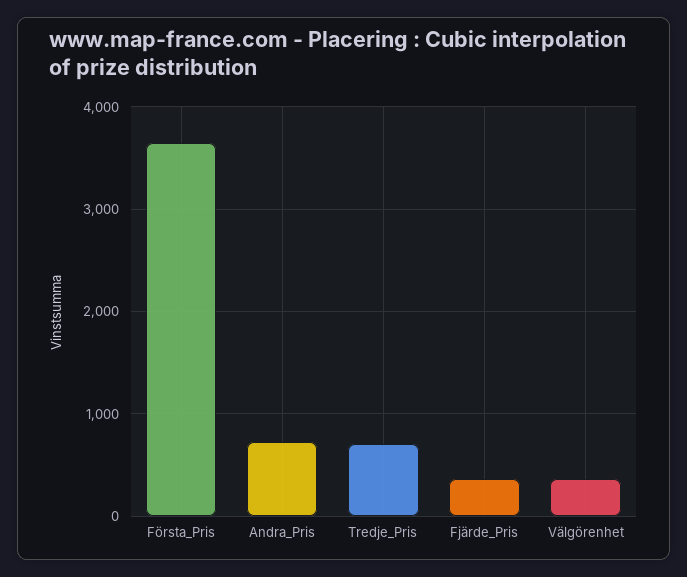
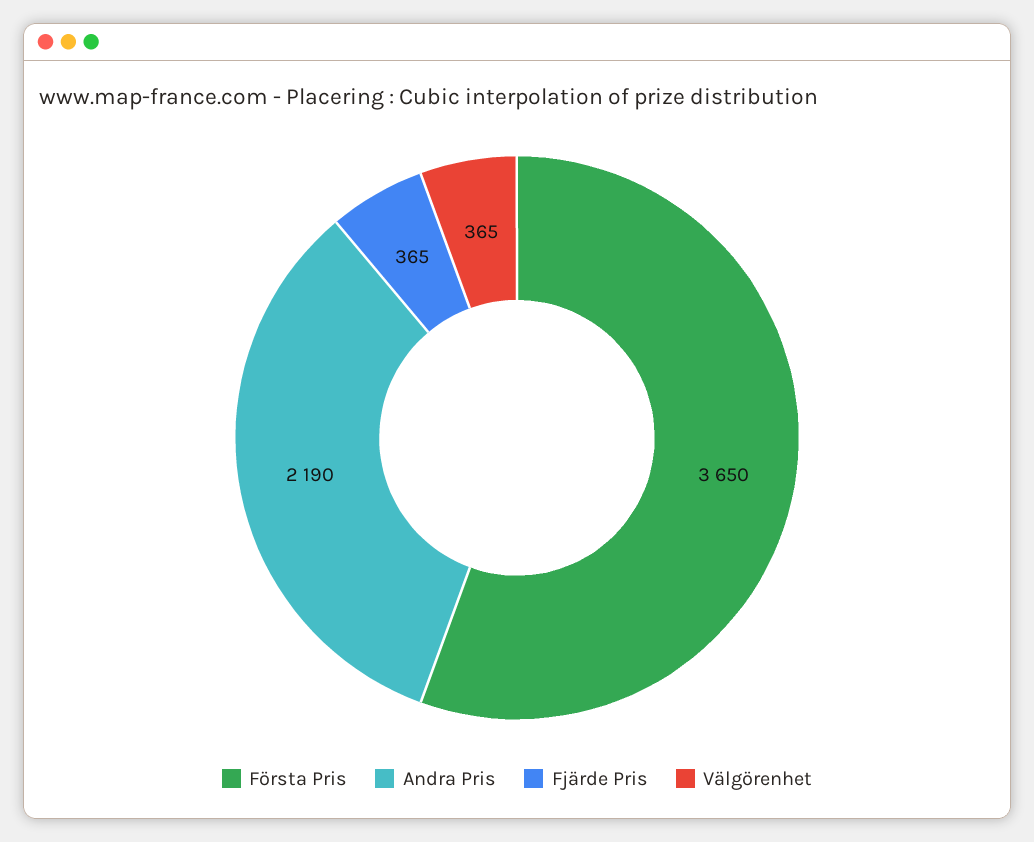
  {
    "Första_Pris": 3650,
-   "Andra_Pris": 700,
+   "Andra_Pris": 2190,
-   "Tredje_Pris": 700,
    "Fjärde_Pris": 365,
    "Välgörenhet": 365
  }

